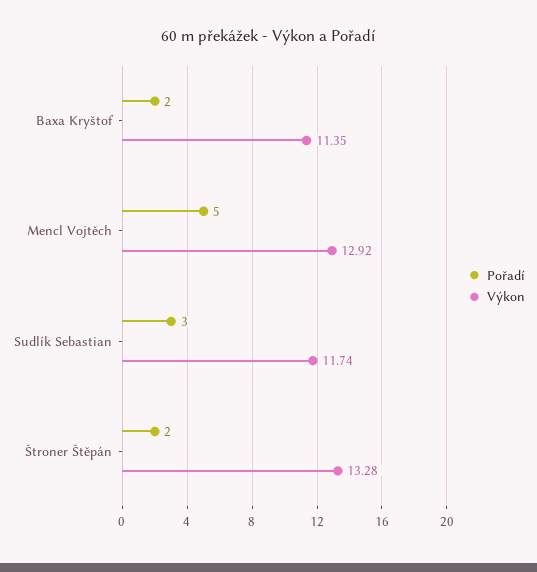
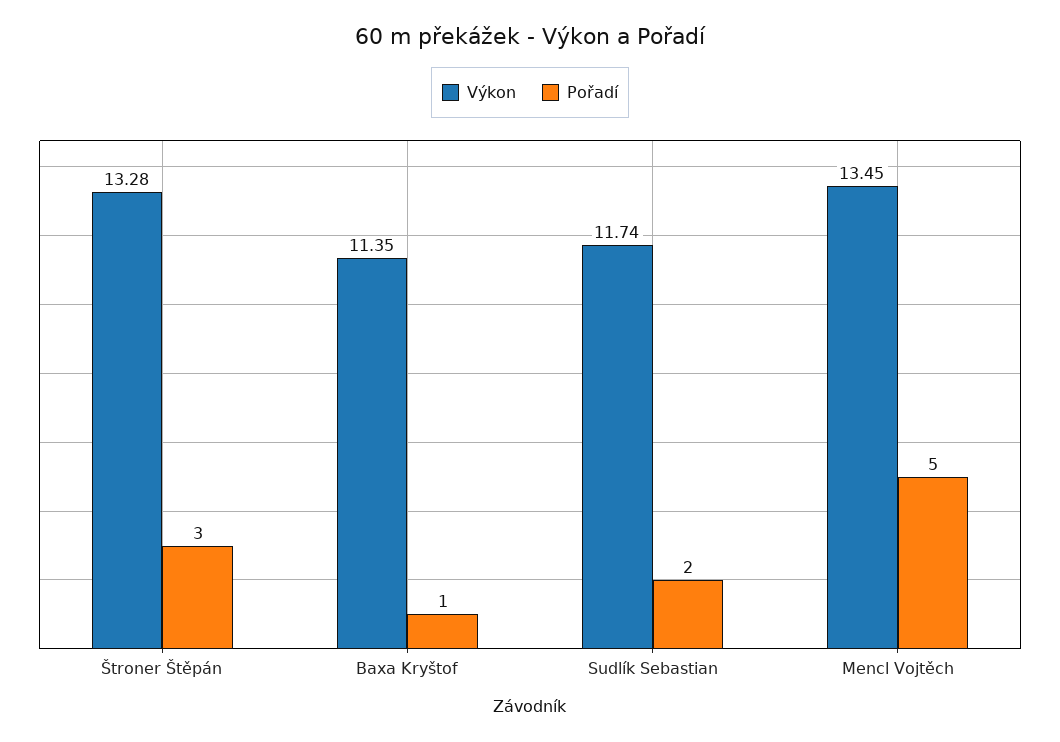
  {
    "Pořadí": {
-     "Baxa Kryštof": 2,
+     "Baxa Kryštof": 1,
      "Mencl Vojtěch": 5,
-     "Sudlík Sebastian": 3,
+     "Sudlík Sebastian": 2,
-     "Štroner Štěpán": 2
+     "Štroner Štěpán": 3
    },
    "Výkon": {
      "Baxa Kryštof": 11.35,
-     "Mencl Vojtěch": 12.92,
+     "Mencl Vojtěch": 13.45,
      "Sudlík Sebastian": 11.74,
      "Štroner Štěpán": 13.28
    }
  }

